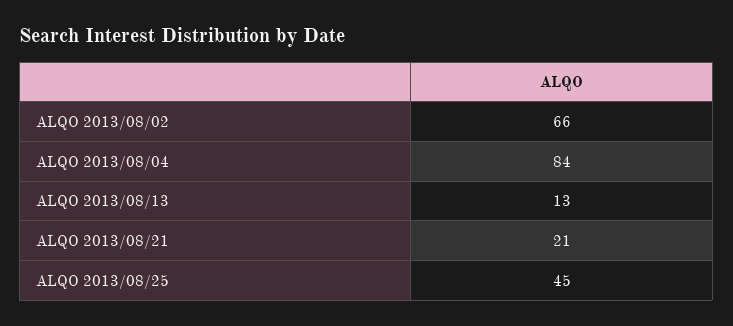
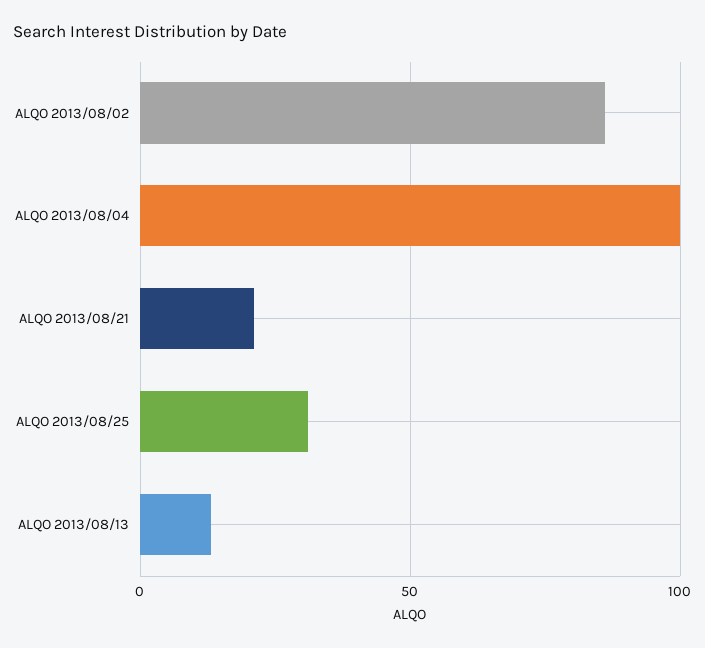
  {
-   "ALQO 2013/08/02": 66,
+   "ALQO 2013/08/02": 85,
-   "ALQO 2013/08/04": 84,
+   "ALQO 2013/08/04": 100,
    "ALQO 2013/08/13": 13,
    "ALQO 2013/08/21": 21,
-   "ALQO 2013/08/25": 45
+   "ALQO 2013/08/25": 30
  }

